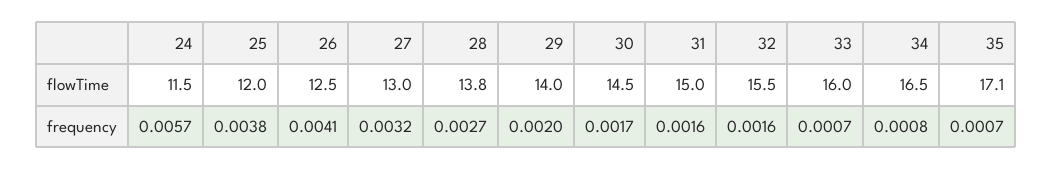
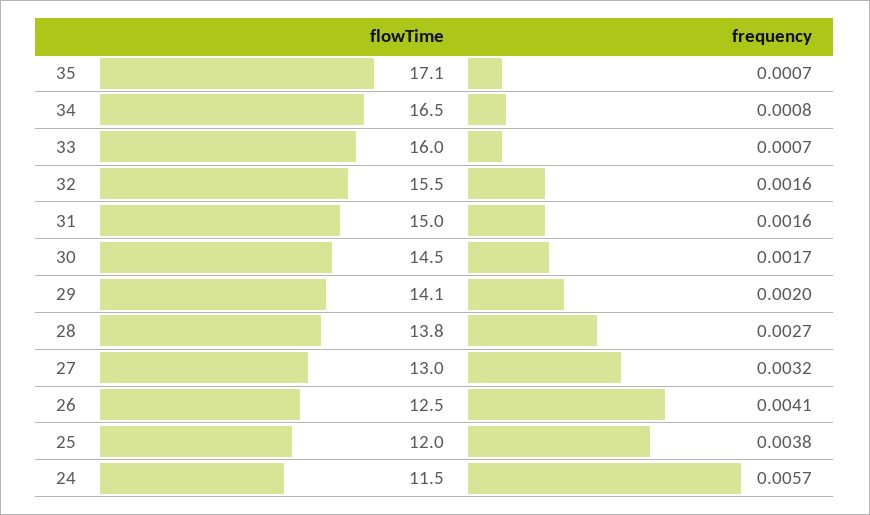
  {
    "24": {
      "flowTime": 11.5,
      "frequency": 0.0057
    },
    "25": {
      "flowTime": 12,
      "frequency": 0.0038
    },
    "26": {
      "flowTime": 12.5,
      "frequency": 0.0041
    },
    "27": {
      "flowTime": 13,
      "frequency": 0.0032
    },
    "28": {
      "flowTime": 13.8,
      "frequency": 0.0027
    },
    "29": {
-     "flowTime": 14,
+     "flowTime": 14.1,
      "frequency": 0.002
    },
    "30": {
      "flowTime": 14.5,
      "frequency": 0.0017
    },
    "31": {
      "flowTime": 15,
      "frequency": 0.0016
    },
    "32": {
      "flowTime": 15.5,
      "frequency": 0.0016
    },
    "33": {
      "flowTime": 16,
      "frequency": 0.0007
    },
    "34": {
      "flowTime": 16.5,
      "frequency": 0.0008
    },
    "35": {
      "flowTime": 17.1,
      "frequency": 0.0007
    }
  }

